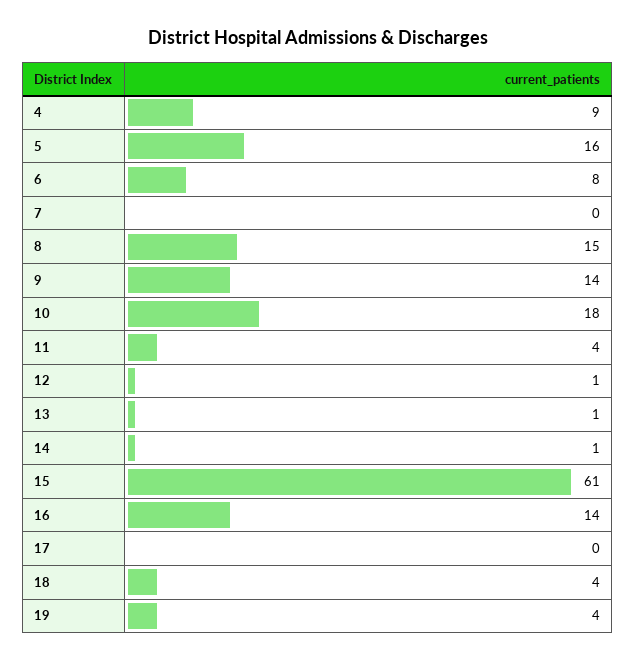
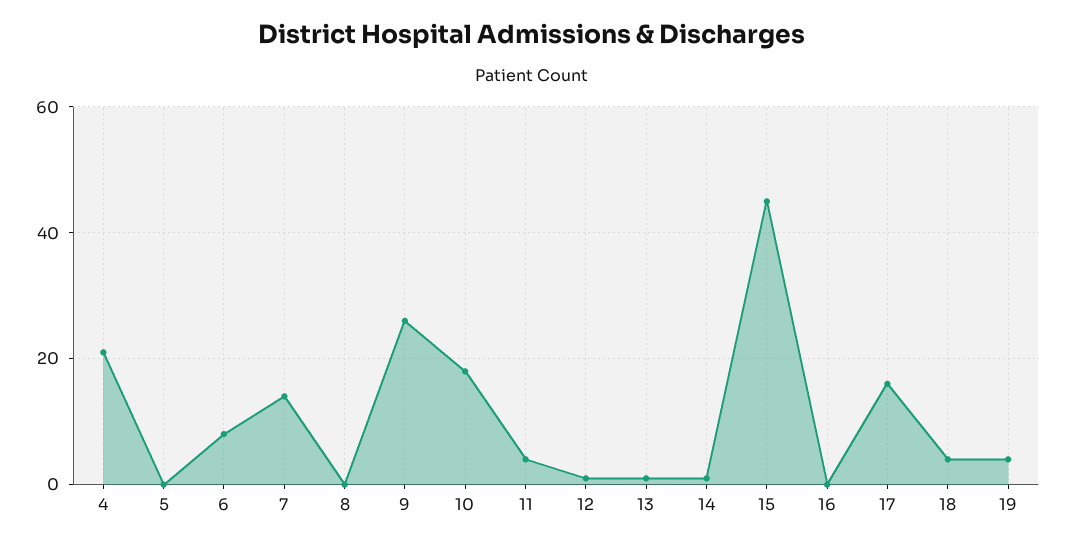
  {
-   "4": 9,
+   "4": 20,
-   "5": 16,
+   "5": 0,
    "6": 8,
-   "7": 0,
+   "7": 15,
-   "8": 15,
+   "8": 0,
-   "9": 14,
+   "9": 25,
    "10": 18,
    "11": 4,
    "12": 1,
    "13": 1,
    "14": 1,
-   "15": 61,
+   "15": 45,
-   "16": 14,
+   "16": 0,
-   "17": 0,
+   "17": 15,
    "18": 4,
    "19": 4
  }

